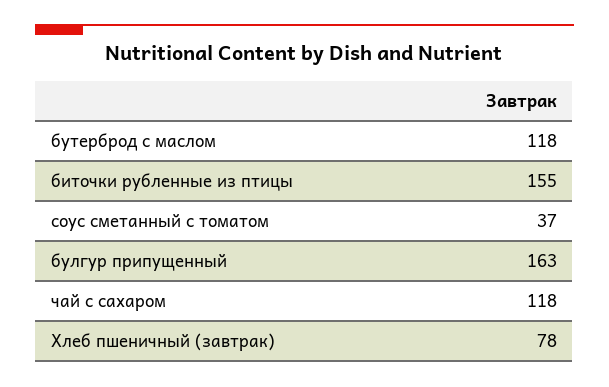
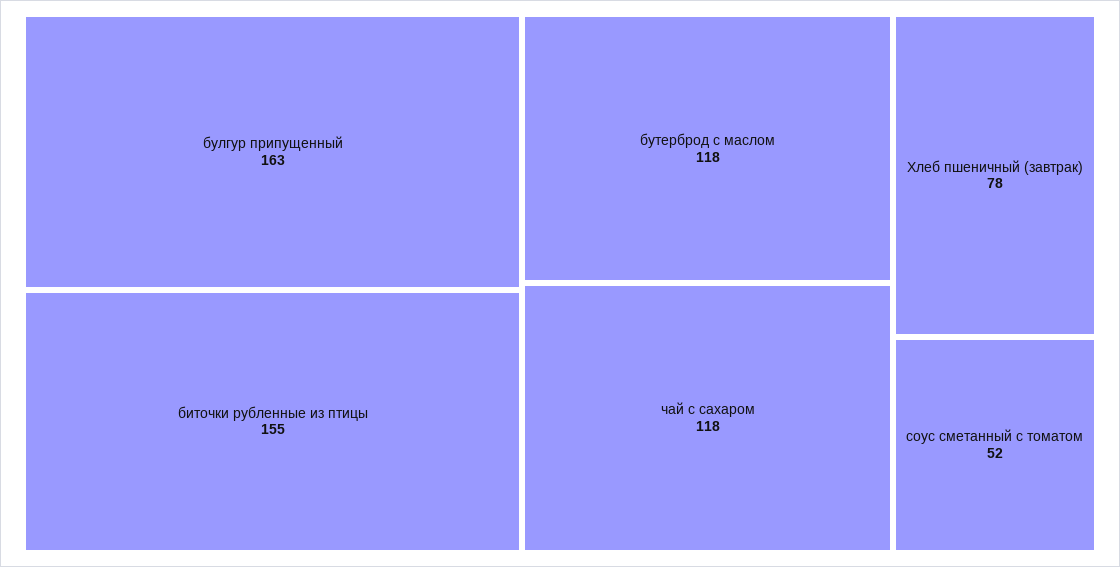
  {
    "бутерброд с маслом": 118,
    "биточки рубленные из птицы": 155,
-   "соус сметанный с томатом": 37,
+   "соус сметанный с томатом": 52,
    "булгур припущенный": 163,
    "чай с сахаром": 118,
    "Хлеб пшеничный (завтрак)": 78
  }

